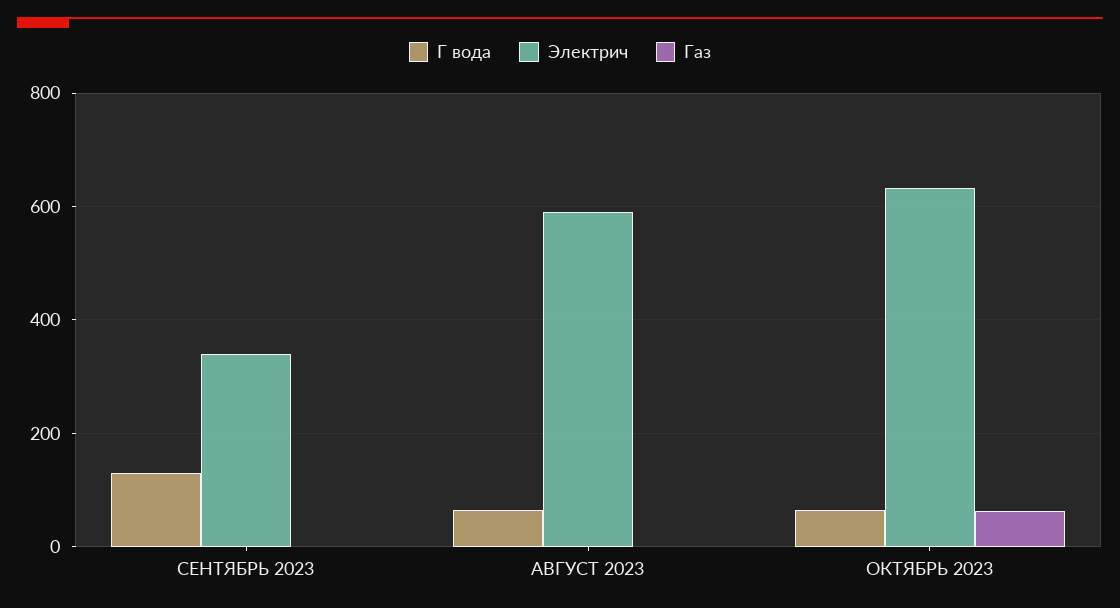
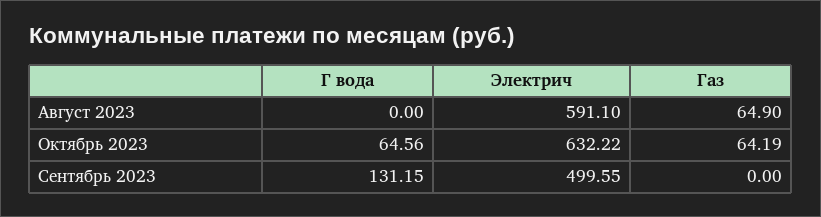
  {
    "Г вода": {
      "СЕНТЯБРЬ 2023": 131.15,
-     "АВГУСТ 2023": 60,
+     "АВГУСТ 2023": 0,
      "ОКТЯБРЬ 2023": 64.56
    },
    "Электрич": {
-     "СЕНТЯБРЬ 2023": 340,
+     "СЕНТЯБРЬ 2023": 499.55,
      "АВГУСТ 2023": 591.1,
      "ОКТЯБРЬ 2023": 632.22
    },
    "Газ": {
      "СЕНТЯБРЬ 2023": 0,
-     "АВГУСТ 2023": 0,
+     "АВГУСТ 2023": 64.9,
      "ОКТЯБРЬ 2023": 64.19
    }
  }

